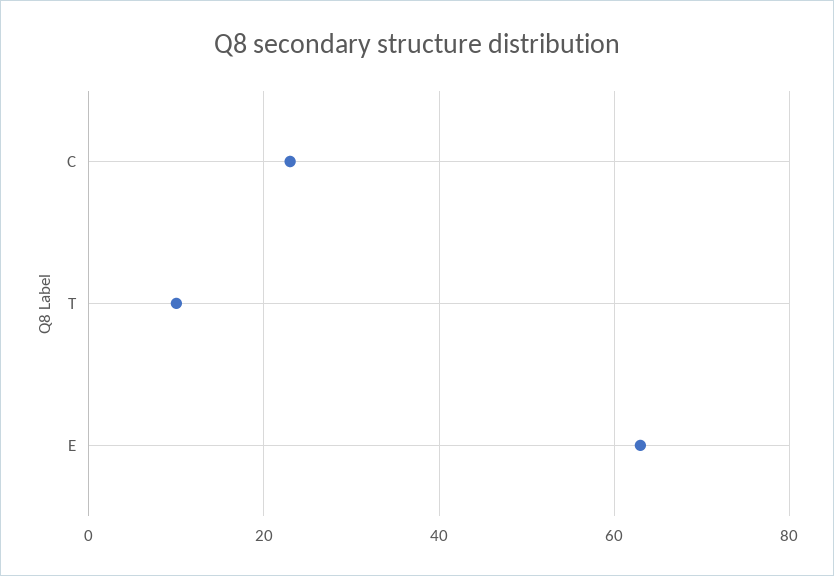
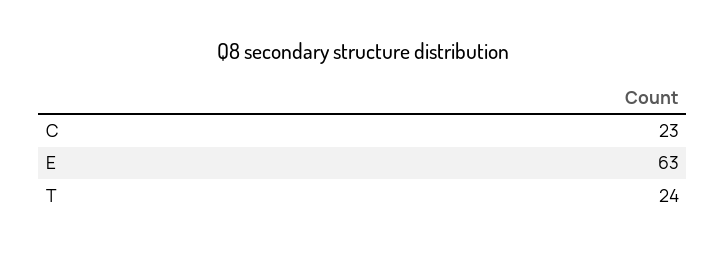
  {
    "C": 23,
-   "T": 10,
+   "T": 24,
    "E": 63
  }

